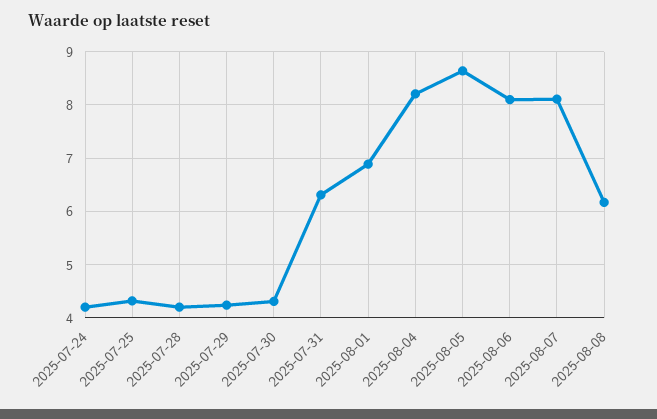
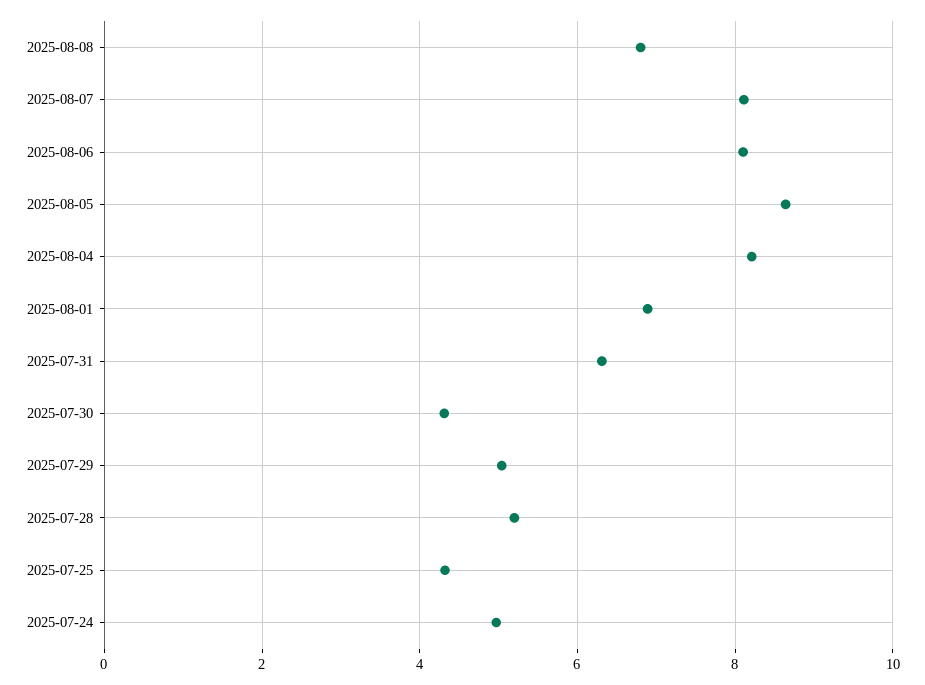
  {
-   "2025-07-24": 4.2,
+   "2025-07-24": 5,
    "2025-07-25": 4.4,
-   "2025-07-28": 4.2,
+   "2025-07-28": 5.2,
-   "2025-07-29": 4.2,
+   "2025-07-29": 5,
    "2025-07-30": 4.4,
    "2025-07-31": 6.4,
    "2025-08-01": 6.8,
    "2025-08-04": 8.2,
    "2025-08-05": 8.6,
    "2025-08-06": 8.2,
    "2025-08-07": 8.2,
-   "2025-08-08": 6.2
+   "2025-08-08": 6.8
  }

